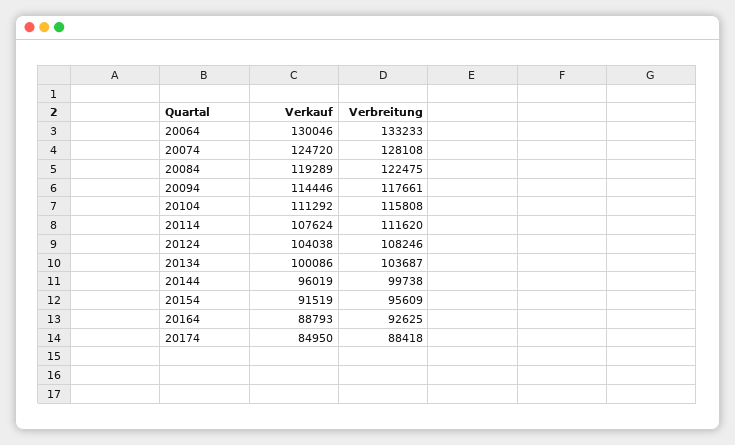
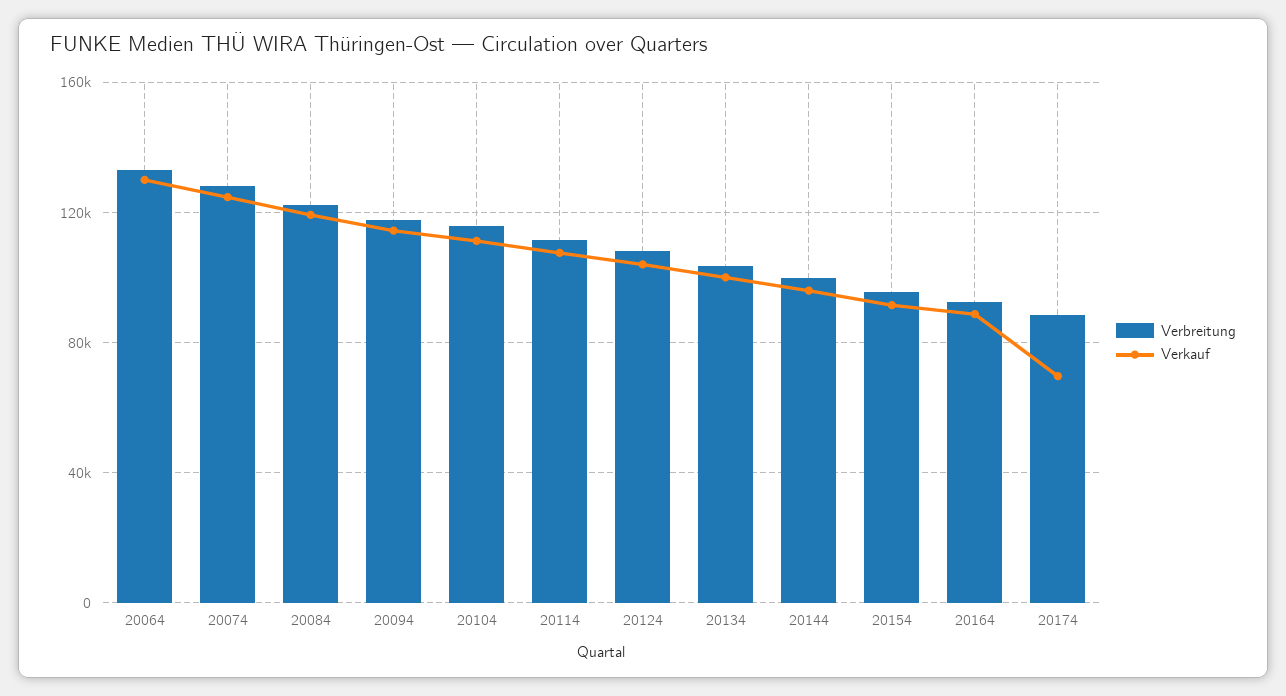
  {
    "Verkauf": {
      "20064": 130046,
      "20074": 124720,
      "20084": 119289,
      "20094": 114446,
      "20104": 111292,
      "20114": 107624,
      "20124": 104038,
      "20134": 100086,
      "20144": 96019,
      "20154": 91519,
      "20164": 88793,
-     "20174": 84950
+     "20174": 70000
    },
    "Verbreitung": {
      "20064": 133233,
      "20074": 128108,
      "20084": 122475,
      "20094": 117661,
      "20104": 115808,
      "20114": 111620,
      "20124": 108246,
      "20134": 103687,
      "20144": 99738,
      "20154": 95609,
      "20164": 92625,
      "20174": 88418
    }
  }

